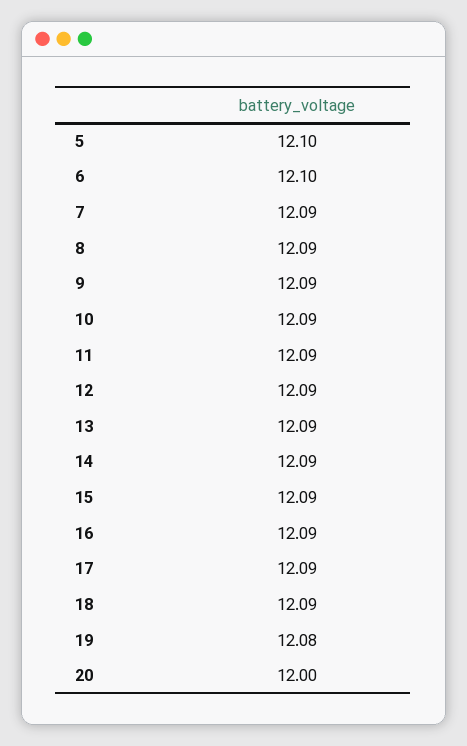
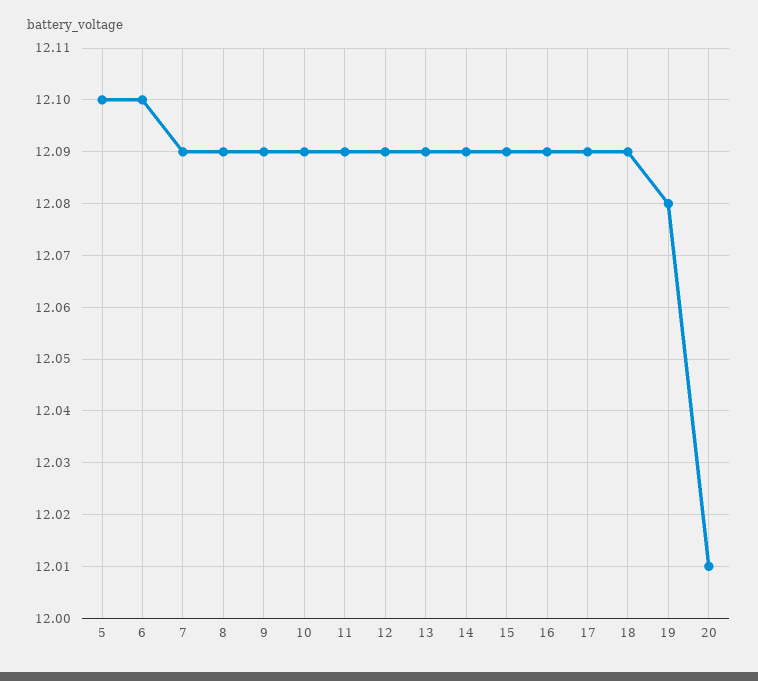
  {
    "5": 12.1,
    "6": 12.1,
    "7": 12.09,
    "8": 12.09,
    "9": 12.09,
    "10": 12.09,
    "11": 12.09,
    "12": 12.09,
    "13": 12.09,
    "14": 12.09,
    "15": 12.09,
    "16": 12.09,
    "17": 12.09,
    "18": 12.09,
    "19": 12.08,
-   "20": 12
+   "20": 12.01
  }

